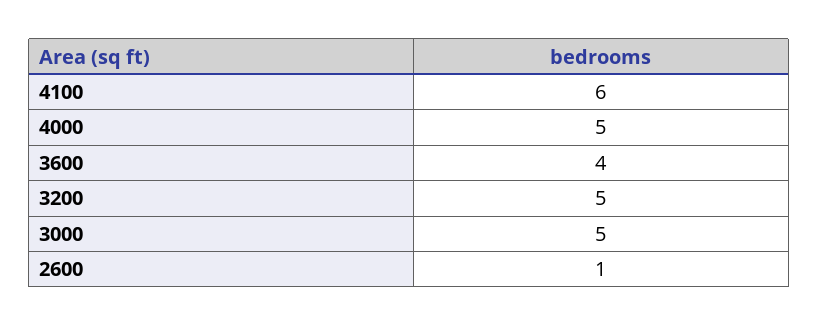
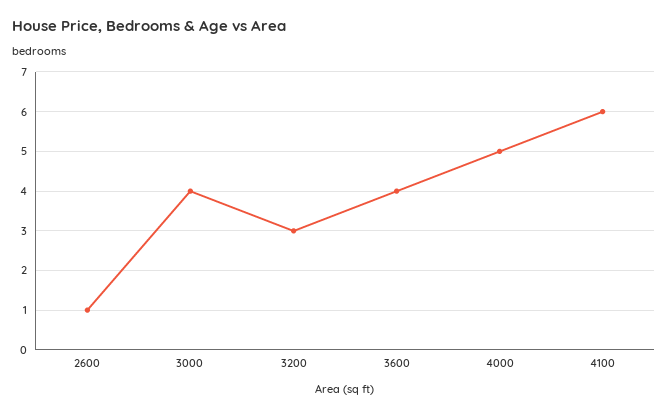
  {
    "4100": 6,
    "4000": 5,
    "3600": 4,
-   "3200": 5,
+   "3200": 3,
-   "3000": 5,
+   "3000": 4,
    "2600": 1
  }

